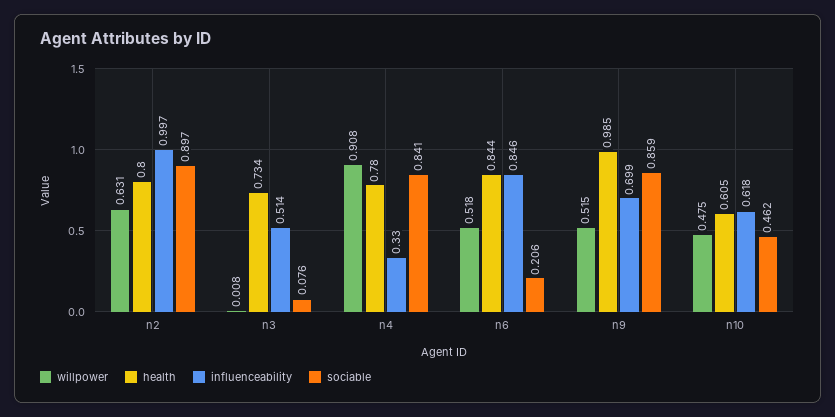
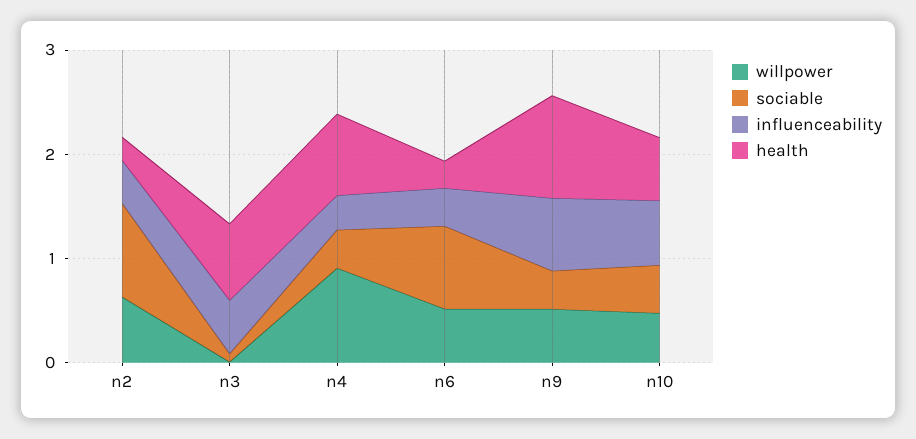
  {
    "willpower": {
      "n2": 0.631,
      "n3": 0.008,
      "n4": 0.908,
      "n6": 0.518,
      "n9": 0.515,
      "n10": 0.475
    },
    "health": {
-     "n2": 0.8,
+     "n2": 0.2,
      "n3": 0.734,
      "n4": 0.78,
-     "n6": 0.844,
+     "n6": 0.2,
      "n9": 0.985,
      "n10": 0.605
    },
    "influenceability": {
-     "n2": 0.997,
+     "n2": 0.4,
      "n3": 0.514,
      "n4": 0.33,
-     "n6": 0.846,
+     "n6": 0.4,
      "n9": 0.699,
      "n10": 0.618
    },
    "sociable": {
      "n2": 0.897,
      "n3": 0.076,
-     "n4": 0.841,
+     "n4": 0.4,
-     "n6": 0.206,
+     "n6": 0.8,
-     "n9": 0.859,
+     "n9": 0.4,
      "n10": 0.462
    }
  }

